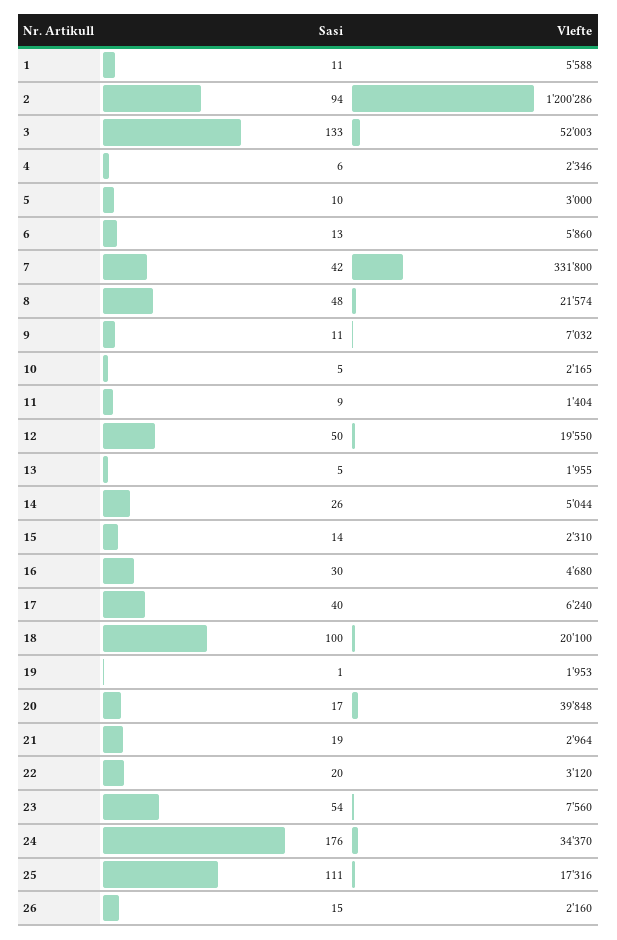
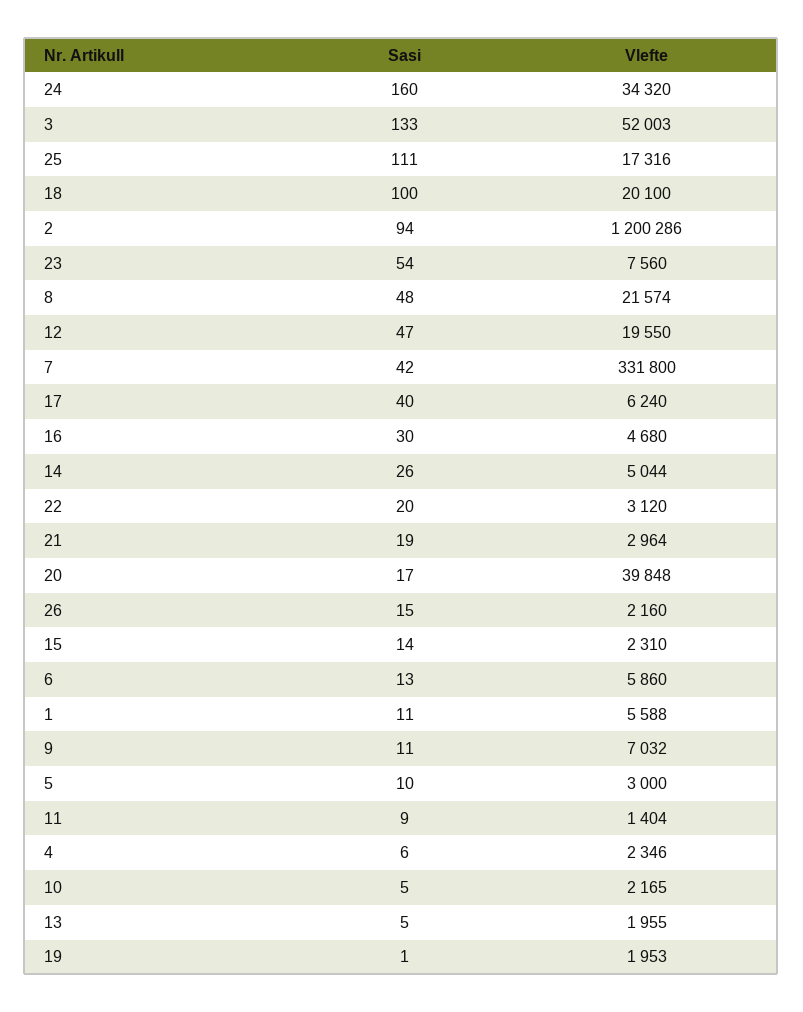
  {
    "Sasi": {
      "1": 11,
      "2": 94,
      "3": 133,
      "4": 6,
      "5": 10,
      "6": 13,
      "7": 42,
      "8": 48,
      "9": 11,
      "10": 5,
      "11": 9,
-     "12": 50,
+     "12": 47,
      "13": 5,
      "14": 26,
      "15": 14,
      "16": 30,
      "17": 40,
      "18": 100,
      "19": 1,
      "20": 17,
      "21": 19,
      "22": 20,
      "23": 54,
-     "24": 176,
+     "24": 160,
      "25": 111,
      "26": 15
    },
    "Vlefte": {
      "1": 5588,
      "2": 1200286,
      "3": 52003,
      "4": 2346,
      "5": 3000,
      "6": 5860,
      "7": 331800,
      "8": 21574,
      "9": 7032,
      "10": 2165,
      "11": 1404,
      "12": 19550,
      "13": 1955,
      "14": 5044,
      "15": 2310,
      "16": 4680,
      "17": 6240,
      "18": 20100,
      "19": 1953,
      "20": 39848,
      "21": 2964,
      "22": 3120,
      "23": 7560,
-     "24": 34370,
+     "24": 34320,
      "25": 17316,
      "26": 2160
    }
  }

